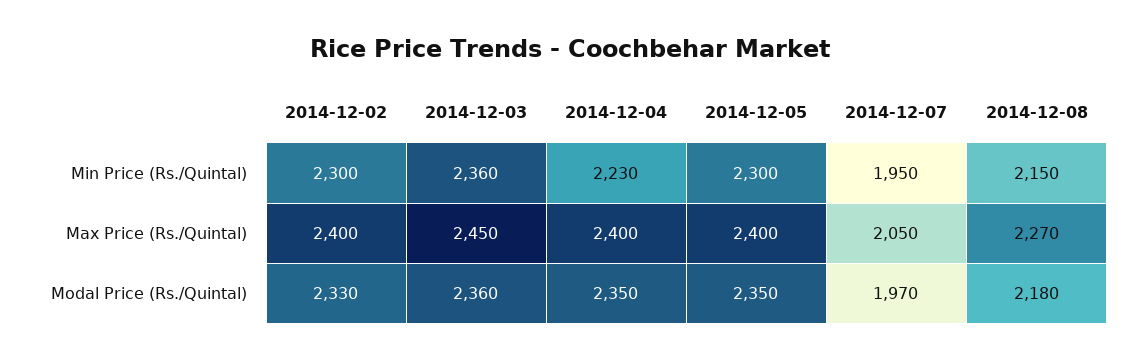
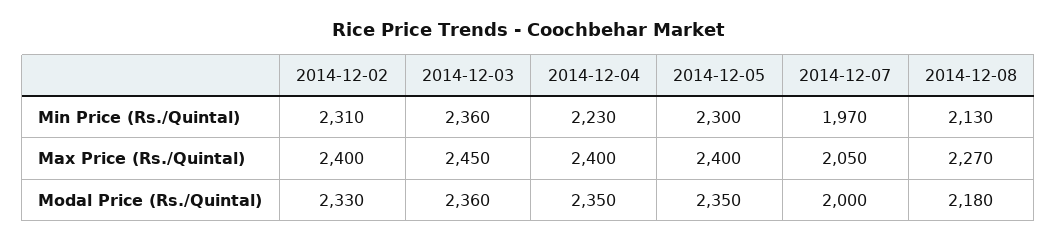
  {
    "2014-12-02": {
-     "Min Price (Rs./Quintal)": 2300,
+     "Min Price (Rs./Quintal)": 2310,
      "Max Price (Rs./Quintal)": 2400,
      "Modal Price (Rs./Quintal)": 2330
    },
    "2014-12-03": {
      "Min Price (Rs./Quintal)": 2360,
      "Max Price (Rs./Quintal)": 2450,
      "Modal Price (Rs./Quintal)": 2360
    },
    "2014-12-04": {
      "Min Price (Rs./Quintal)": 2230,
      "Max Price (Rs./Quintal)": 2400,
      "Modal Price (Rs./Quintal)": 2350
    },
    "2014-12-05": {
      "Min Price (Rs./Quintal)": 2300,
      "Max Price (Rs./Quintal)": 2400,
      "Modal Price (Rs./Quintal)": 2350
    },
    "2014-12-07": {
-     "Min Price (Rs./Quintal)": 1950,
+     "Min Price (Rs./Quintal)": 1970,
      "Max Price (Rs./Quintal)": 2050,
-     "Modal Price (Rs./Quintal)": 1970
+     "Modal Price (Rs./Quintal)": 2000
    },
    "2014-12-08": {
-     "Min Price (Rs./Quintal)": 2150,
+     "Min Price (Rs./Quintal)": 2130,
      "Max Price (Rs./Quintal)": 2270,
      "Modal Price (Rs./Quintal)": 2180
    }
  }

